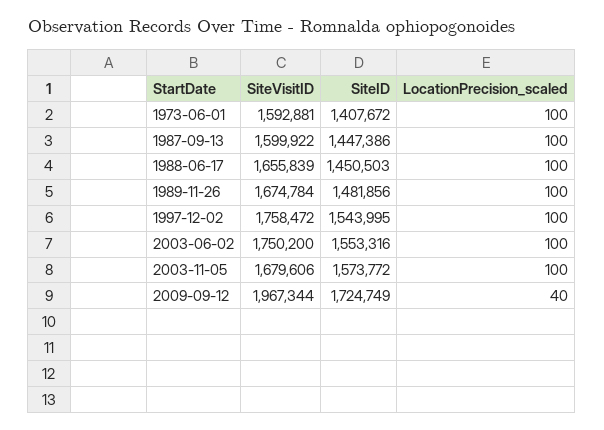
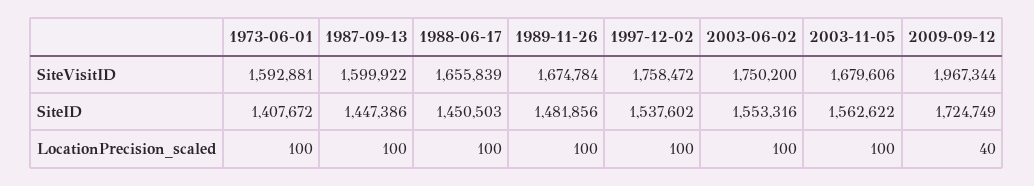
  {
    "SiteVisitID": {
      "1973-06-01": 1592881,
      "1987-09-13": 1599922,
      "1988-06-17": 1655839,
      "1989-11-26": 1674784,
      "1997-12-02": 1758472,
      "2003-06-02": 1750200,
      "2003-11-05": 1679606,
      "2009-09-12": 1967344
    },
    "SiteID": {
      "1973-06-01": 1407672,
      "1987-09-13": 1447386,
      "1988-06-17": 1450503,
      "1989-11-26": 1481856,
-     "1997-12-02": 1543995,
+     "1997-12-02": 1537602,
      "2003-06-02": 1553316,
-     "2003-11-05": 1573772,
+     "2003-11-05": 1562622,
      "2009-09-12": 1724749
    },
    "LocationPrecision_scaled": {
      "1973-06-01": 100,
      "1987-09-13": 100,
      "1988-06-17": 100,
      "1989-11-26": 100,
      "1997-12-02": 100,
      "2003-06-02": 100,
      "2003-11-05": 100,
      "2009-09-12": 40
    }
  }

